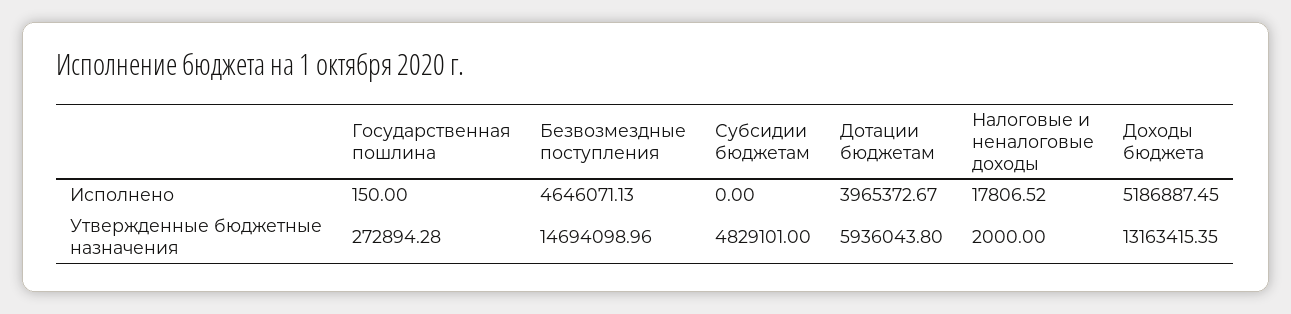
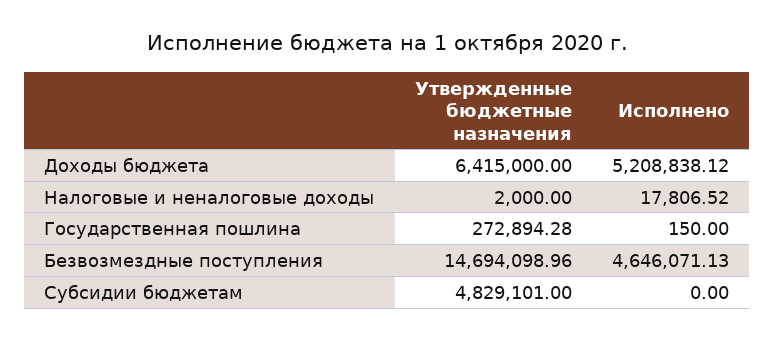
  {
    "Государственная пошлина": {
      "Исполнено": 150,
      "Утвержденные бюджетные назначения": 272894.28
    },
    "Безвозмездные поступления": {
      "Исполнено": 4646071.13,
      "Утвержденные бюджетные назначения": 14694098.96
    },
    "Субсидии бюджетам": {
      "Исполнено": 0,
      "Утвержденные бюджетные назначения": 4829101
    },
-   "Дотации бюджетам": {
-     "Исполнено": 3965372.67,
-     "Утвержденные бюджетные назначения": 5936043.8
-   },
    "Налоговые и неналоговые доходы": {
      "Исполнено": 17806.52,
      "Утвержденные бюджетные назначения": 2000
    },
    "Доходы бюджета": {
-     "Исполнено": 5186887.45,
+     "Исполнено": 5208838.12,
-     "Утвержденные бюджетные назначения": 13163415.35
+     "Утвержденные бюджетные назначения": 6415000
    }
  }

